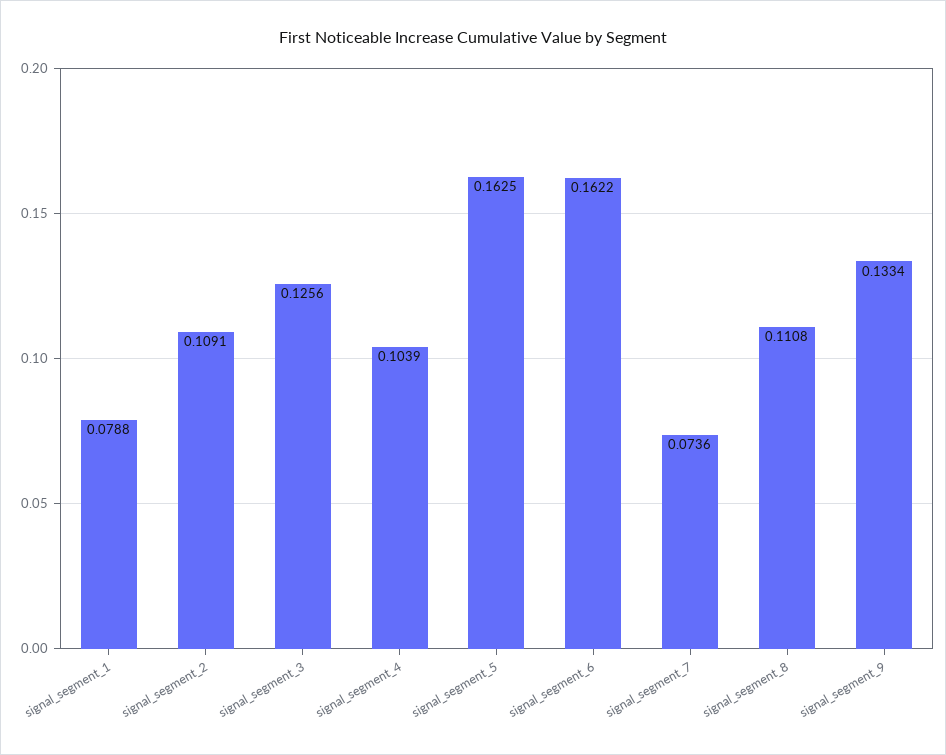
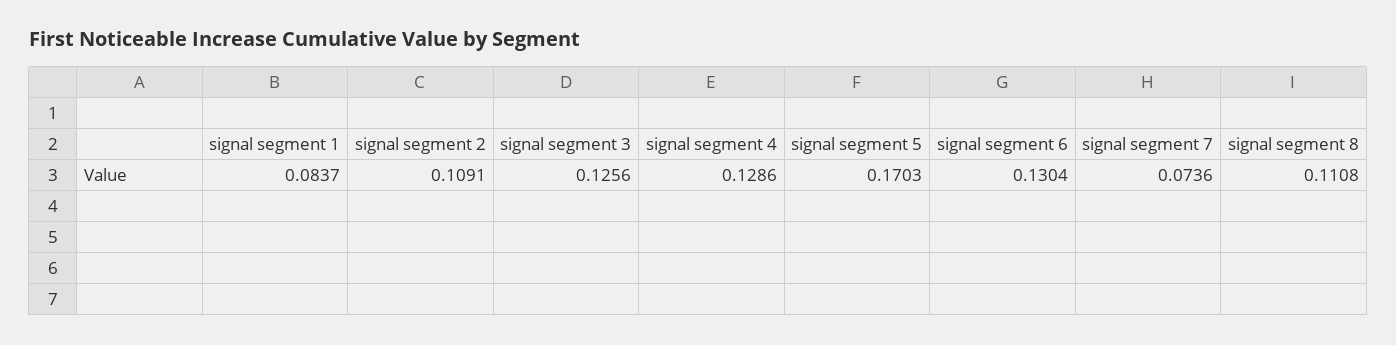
  {
-   "signal_segment_1": 0.0788,
+   "signal_segment_1": 0.0837,
    "signal_segment_2": 0.1091,
    "signal_segment_3": 0.1256,
-   "signal_segment_4": 0.1039,
+   "signal_segment_4": 0.1286,
-   "signal_segment_5": 0.1625,
+   "signal_segment_5": 0.1703,
-   "signal_segment_6": 0.1622,
+   "signal_segment_6": 0.1304,
    "signal_segment_7": 0.0736,
-   "signal_segment_8": 0.1108,
+   "signal_segment_8": 0.1108
-   "signal_segment_9": 0.1334
  }

